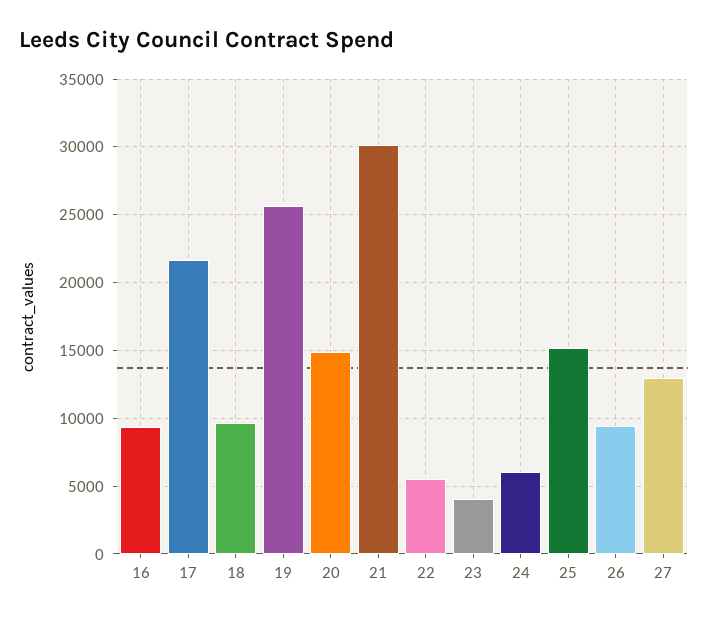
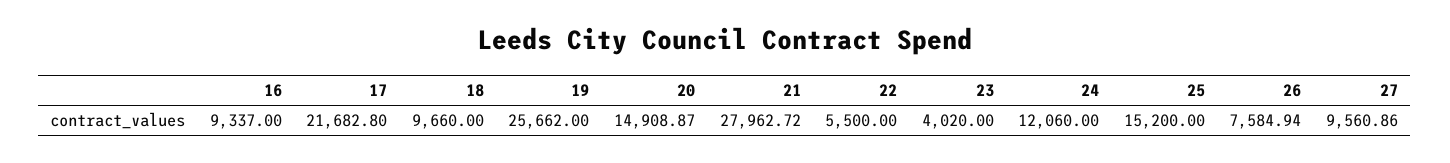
  {
    "16": 9337,
    "17": 21682.8,
    "18": 9660,
    "19": 25662,
    "20": 14908.87,
-   "21": 30000,
+   "21": 27962.72,
    "22": 5500,
    "23": 4020,
-   "24": 6000,
+   "24": 12060,
    "25": 15200,
-   "26": 9500,
+   "26": 7584.94,
-   "27": 13000
+   "27": 9560.86
  }

